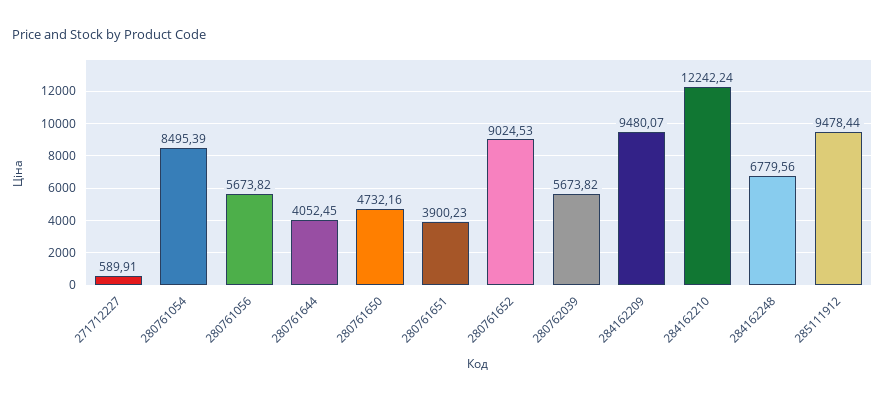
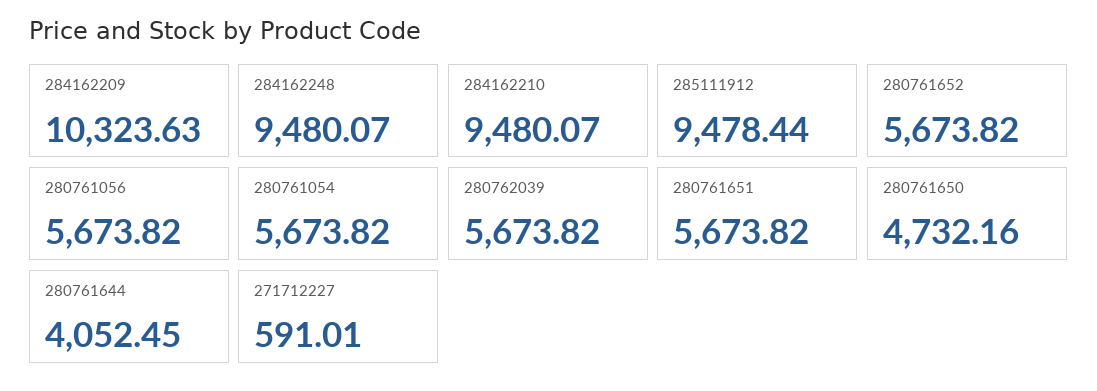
  {
-   "271712227": 589.91,
+   "271712227": 591.01,
-   "280761054": 8495.39,
+   "280761054": 5673.82,
    "280761056": 5673.82,
    "280761644": 4052.45,
    "280761650": 4732.16,
-   "280761651": 3900.23,
+   "280761651": 5673.82,
-   "280761652": 9024.53,
+   "280761652": 5673.82,
    "280762039": 5673.82,
-   "284162209": 9480.07,
+   "284162209": 10323.63,
-   "284162210": 12242.24,
+   "284162210": 9480.07,
-   "284162248": 6779.56,
+   "284162248": 9480.07,
    "285111912": 9478.44
  }

